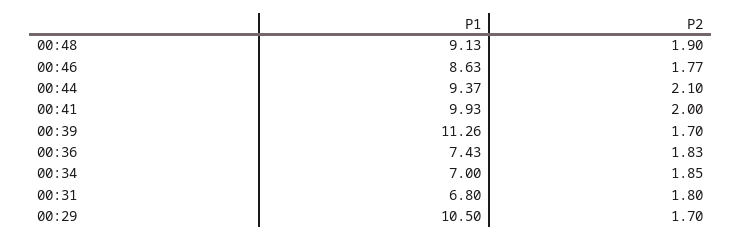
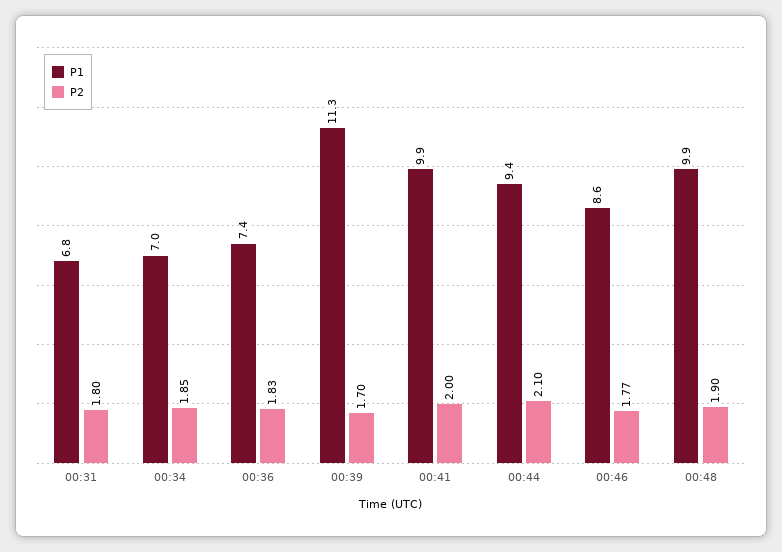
  {
    "P1": {
-     "00:48": 9.13,
+     "00:48": 9.9,
      "00:46": 8.63,
      "00:44": 9.37,
      "00:41": 9.93,
      "00:39": 11.26,
      "00:36": 7.43,
      "00:34": 7,
-     "00:31": 6.8,
+     "00:31": 6.8
-     "00:29": 10.5
    },
    "P2": {
      "00:48": 1.9,
      "00:46": 1.77,
      "00:44": 2.1,
      "00:41": 2,
      "00:39": 1.7,
      "00:36": 1.83,
      "00:34": 1.85,
-     "00:31": 1.8,
+     "00:31": 1.8
-     "00:29": 1.7
    }
  }

